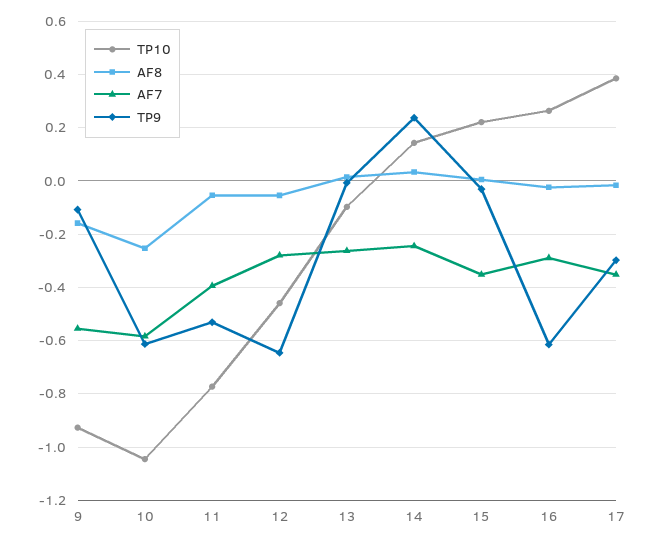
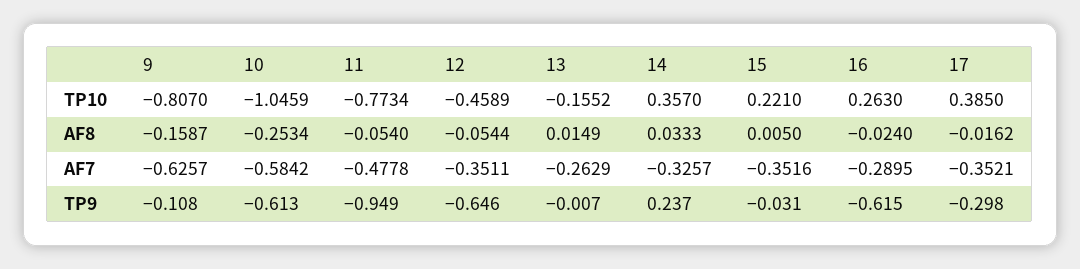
  {
    "TP10": {
-     "9": -0.925,
+     "9": -0.807,
      "10": -1.0459,
      "11": -0.7734,
      "12": -0.4589,
-     "13": -0.1,
+     "13": -0.1552,
-     "14": 0.15,
+     "14": 0.357,
      "15": 0.221,
      "16": 0.263,
      "17": 0.385
    },
    "AF8": {
      "9": -0.1587,
      "10": -0.2534,
      "11": -0.054,
      "12": -0.0544,
      "13": 0.0149,
      "14": 0.0333,
      "15": 0.005,
      "16": -0.024,
      "17": -0.0162
    },
    "AF7": {
-     "9": -0.55,
+     "9": -0.6257,
      "10": -0.5842,
-     "11": -0.4,
+     "11": -0.4778,
-     "12": -0.275,
+     "12": -0.3511,
      "13": -0.2629,
-     "14": -0.25,
+     "14": -0.3257,
      "15": -0.3516,
      "16": -0.2895,
      "17": -0.3521
    },
    "TP9": {
      "9": -0.108,
      "10": -0.613,
-     "11": -0.525,
+     "11": -0.949,
      "12": -0.646,
      "13": -0.007,
      "14": 0.237,
      "15": -0.031,
      "16": -0.615,
      "17": -0.298
    }
  }

